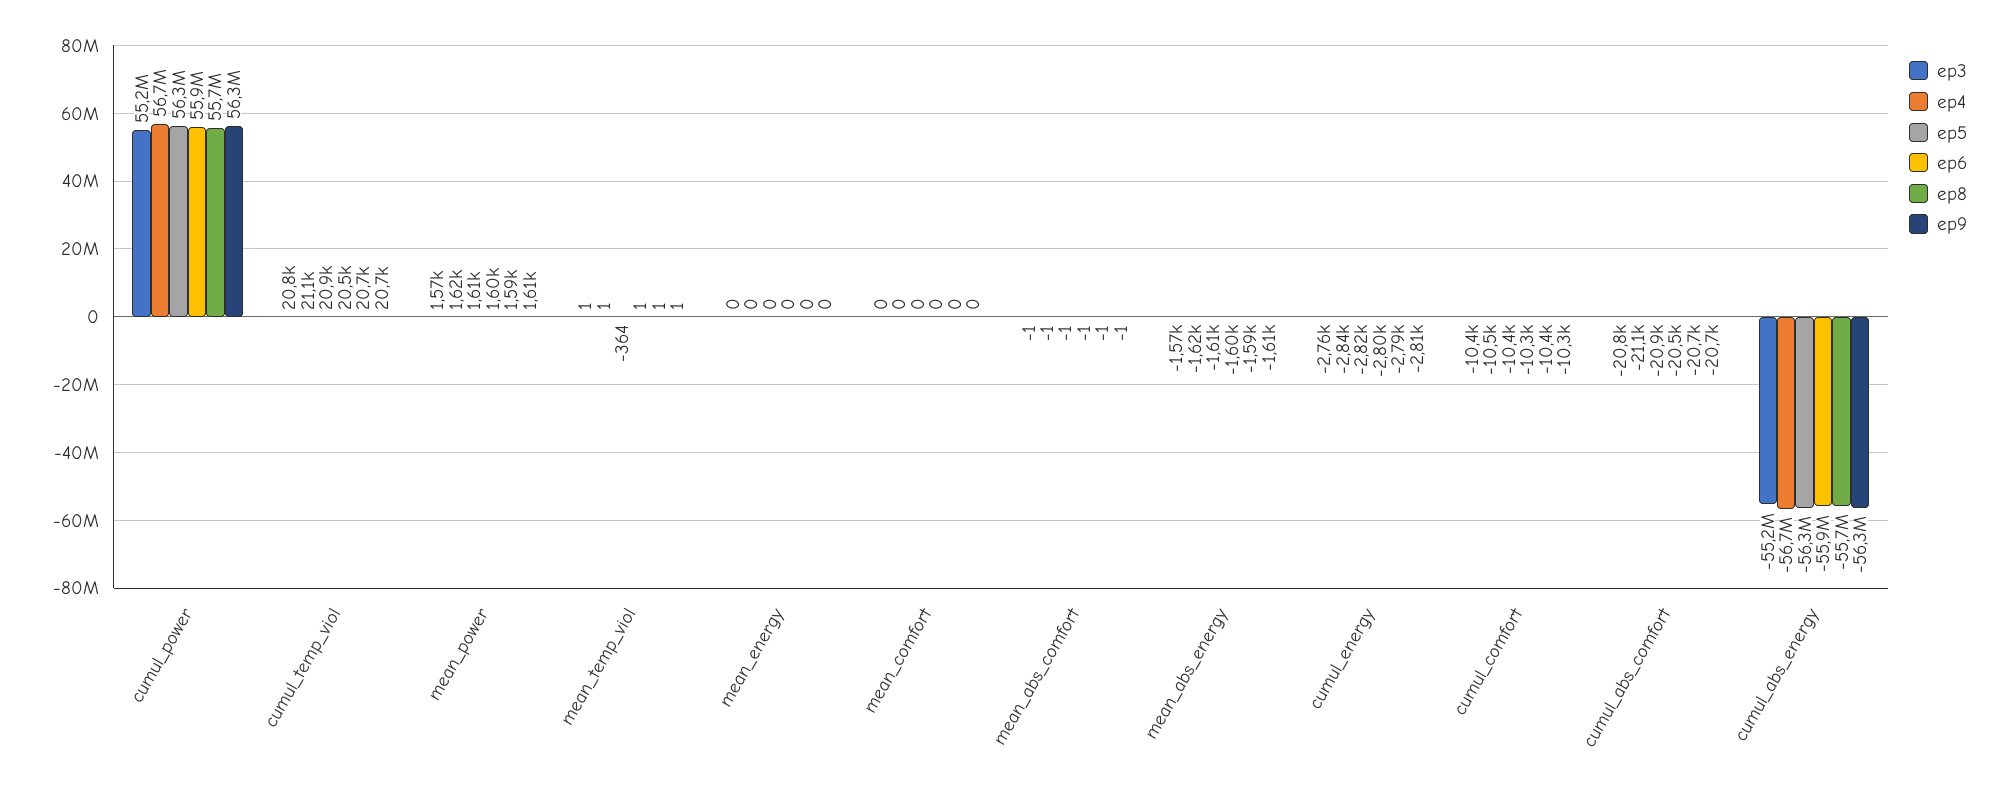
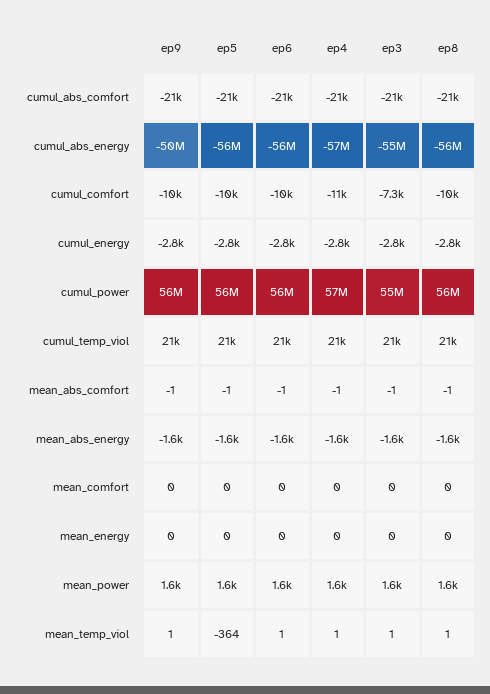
  {
    "ep3": {
      "cumul_power": 55200000,
      "cumul_temp_viol": 20800,
      "mean_power": 1570,
      "mean_temp_viol": 1,
      "mean_energy": 0,
      "mean_comfort": 0,
      "mean_abs_comfort": -1,
      "mean_abs_energy": -1570,
      "cumul_energy": -2760,
-     "cumul_comfort": -10400,
+     "cumul_comfort": -7300,
      "cumul_abs_comfort": -20800,
      "cumul_abs_energy": -55200000
    },
    "ep4": {
      "cumul_power": 56700000,
      "cumul_temp_viol": 21100,
      "mean_power": 1620,
      "mean_temp_viol": 1,
      "mean_energy": 0,
      "mean_comfort": 0,
      "mean_abs_comfort": -1,
      "mean_abs_energy": -1620,
      "cumul_energy": -2840,
      "cumul_comfort": -10500,
      "cumul_abs_comfort": -21100,
      "cumul_abs_energy": -56700000
    },
    "ep5": {
      "cumul_power": 56300000,
      "cumul_temp_viol": 20900,
      "mean_power": 1610,
      "mean_temp_viol": -364,
      "mean_energy": 0,
      "mean_comfort": 0,
      "mean_abs_comfort": -1,
      "mean_abs_energy": -1610,
      "cumul_energy": -2820,
      "cumul_comfort": -10400,
      "cumul_abs_comfort": -20900,
      "cumul_abs_energy": -56300000
    },
    "ep6": {
      "cumul_power": 55900000,
      "cumul_temp_viol": 20500,
      "mean_power": 1600,
      "mean_temp_viol": 1,
      "mean_energy": 0,
      "mean_comfort": 0,
      "mean_abs_comfort": -1,
      "mean_abs_energy": -1600,
      "cumul_energy": -2800,
      "cumul_comfort": -10300,
      "cumul_abs_comfort": -20500,
      "cumul_abs_energy": -55900000
    },
    "ep8": {
      "cumul_power": 55700000,
      "cumul_temp_viol": 20700,
      "mean_power": 1590,
      "mean_temp_viol": 1,
      "mean_energy": 0,
      "mean_comfort": 0,
      "mean_abs_comfort": -1,
      "mean_abs_energy": -1590,
      "cumul_energy": -2790,
      "cumul_comfort": -10400,
      "cumul_abs_comfort": -20700,
      "cumul_abs_energy": -55700000
    },
    "ep9": {
      "cumul_power": 56300000,
      "cumul_temp_viol": 20700,
      "mean_power": 1610,
      "mean_temp_viol": 1,
      "mean_energy": 0,
      "mean_comfort": 0,
      "mean_abs_comfort": -1,
      "mean_abs_energy": -1610,
      "cumul_energy": -2810,
      "cumul_comfort": -10300,
      "cumul_abs_comfort": -20700,
-     "cumul_abs_energy": -56300000
+     "cumul_abs_energy": -50000000
    }
  }

